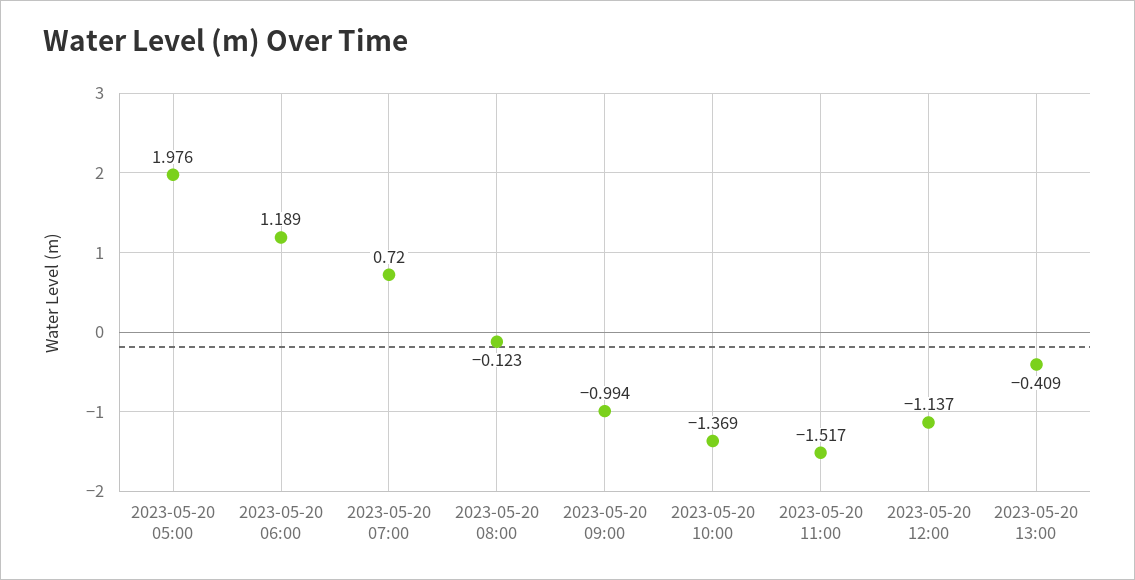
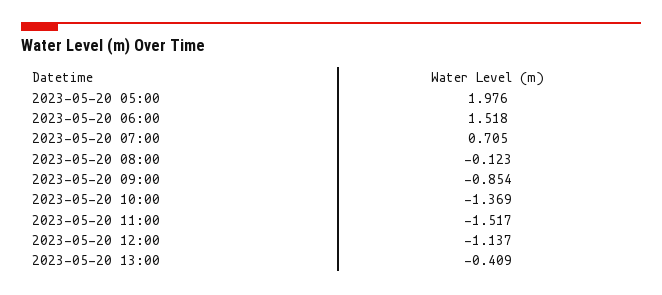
  {
    "2023-05-20 05:00": 1.976,
-   "2023-05-20 06:00": 1.189,
+   "2023-05-20 06:00": 1.518,
-   "2023-05-20 07:00": 0.72,
+   "2023-05-20 07:00": 0.705,
    "2023-05-20 08:00": -0.123,
-   "2023-05-20 09:00": -0.994,
+   "2023-05-20 09:00": -0.854,
    "2023-05-20 10:00": -1.369,
    "2023-05-20 11:00": -1.517,
    "2023-05-20 12:00": -1.137,
    "2023-05-20 13:00": -0.409
  }

